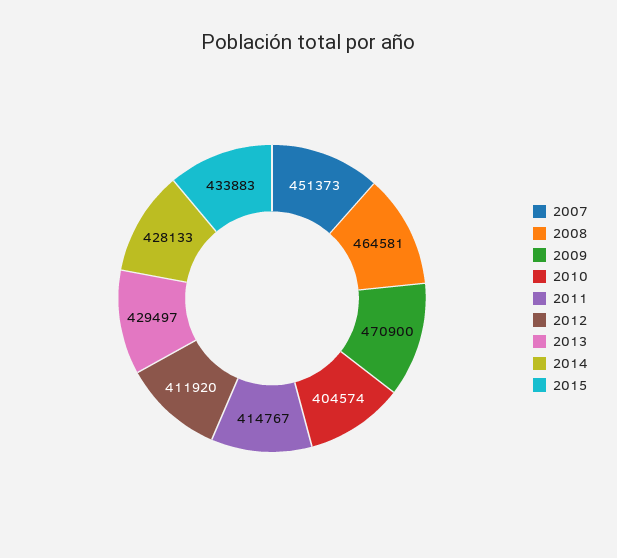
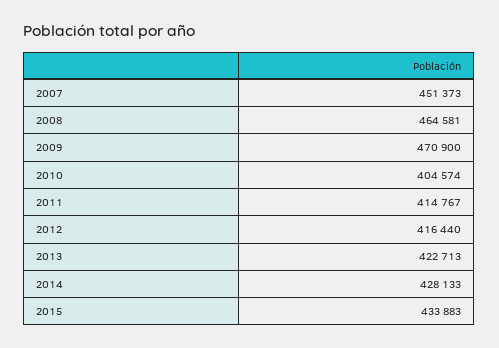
  {
    "2007": 451373,
    "2008": 464581,
    "2009": 470900,
    "2010": 404574,
    "2011": 414767,
-   "2012": 411920,
+   "2012": 416440,
-   "2013": 429497,
+   "2013": 422713,
    "2014": 428133,
    "2015": 433883
  }

